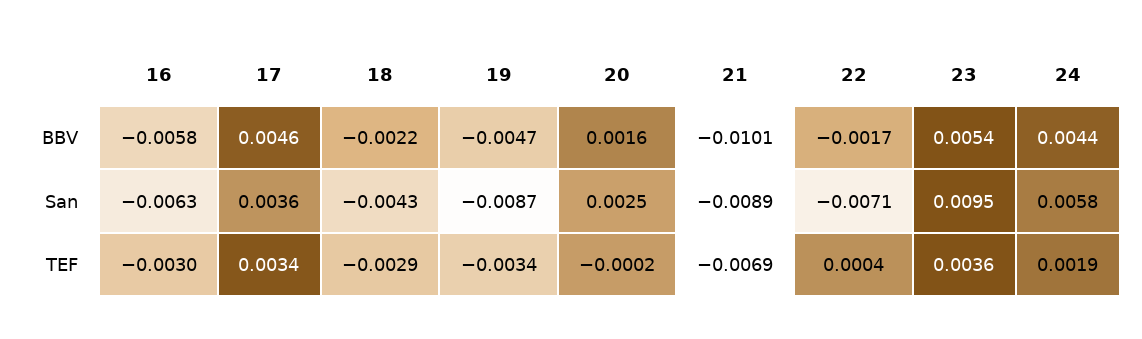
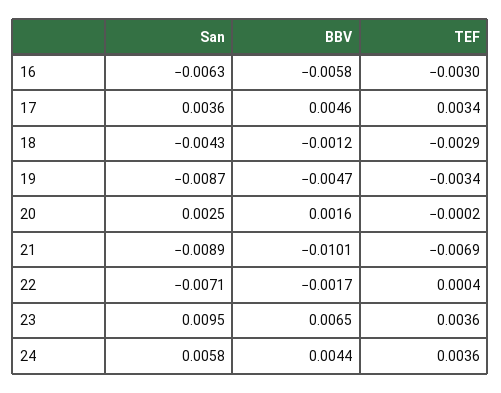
  {
    "16": {
      "BBV": -0.0058,
      "San": -0.0063,
      "TEF": -0.003
    },
    "17": {
      "BBV": 0.0046,
      "San": 0.0036,
      "TEF": 0.0034
    },
    "18": {
-     "BBV": -0.0022,
+     "BBV": -0.0012,
      "San": -0.0043,
      "TEF": -0.0029
    },
    "19": {
      "BBV": -0.0047,
      "San": -0.0087,
      "TEF": -0.0034
    },
    "20": {
      "BBV": 0.0016,
      "San": 0.0025,
      "TEF": -0.0002
    },
    "21": {
      "BBV": -0.0101,
      "San": -0.0089,
      "TEF": -0.0069
    },
    "22": {
      "BBV": -0.0017,
      "San": -0.0071,
      "TEF": 0.0004
    },
    "23": {
-     "BBV": 0.0054,
+     "BBV": 0.0065,
      "San": 0.0095,
      "TEF": 0.0036
    },
    "24": {
      "BBV": 0.0044,
      "San": 0.0058,
-     "TEF": 0.0019
+     "TEF": 0.0036
    }
  }

